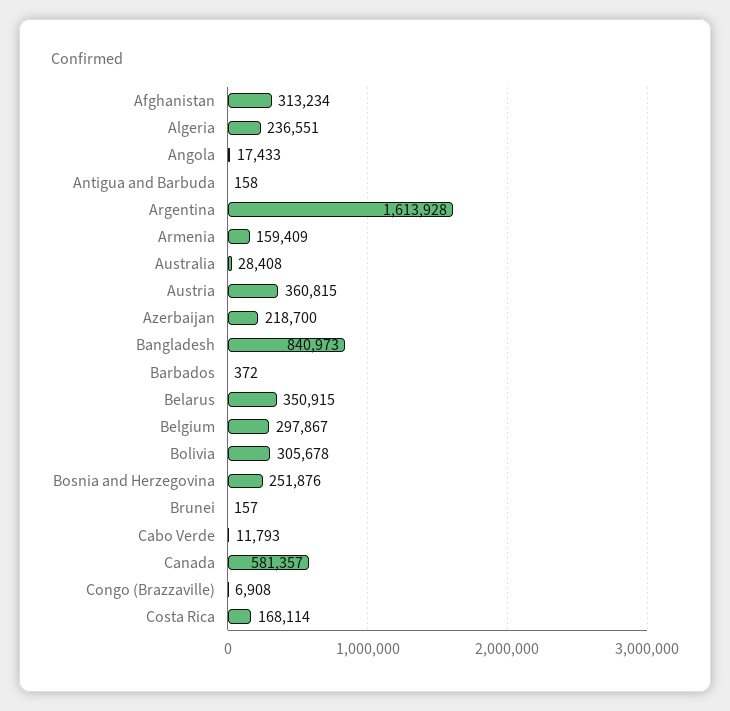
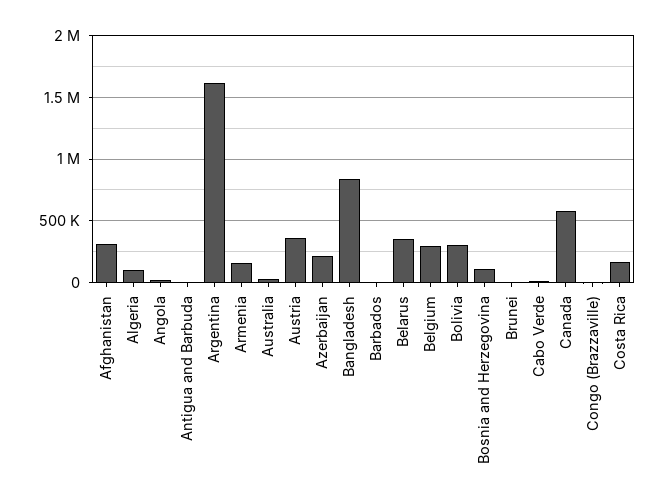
  {
    "Afghanistan": 313234,
-   "Algeria": 236551,
+   "Algeria": 100000,
    "Angola": 17433,
    "Antigua and Barbuda": 158,
    "Argentina": 1613928,
    "Armenia": 159409,
    "Australia": 28408,
    "Austria": 360815,
    "Azerbaijan": 218700,
    "Bangladesh": 840973,
    "Barbados": 372,
    "Belarus": 350915,
    "Belgium": 297867,
    "Bolivia": 305678,
-   "Bosnia and Herzegovina": 251876,
+   "Bosnia and Herzegovina": 100000,
    "Brunei": 157,
    "Cabo Verde": 11793,
    "Canada": 581357,
    "Congo (Brazzaville)": 6908,
    "Costa Rica": 168114
  }

